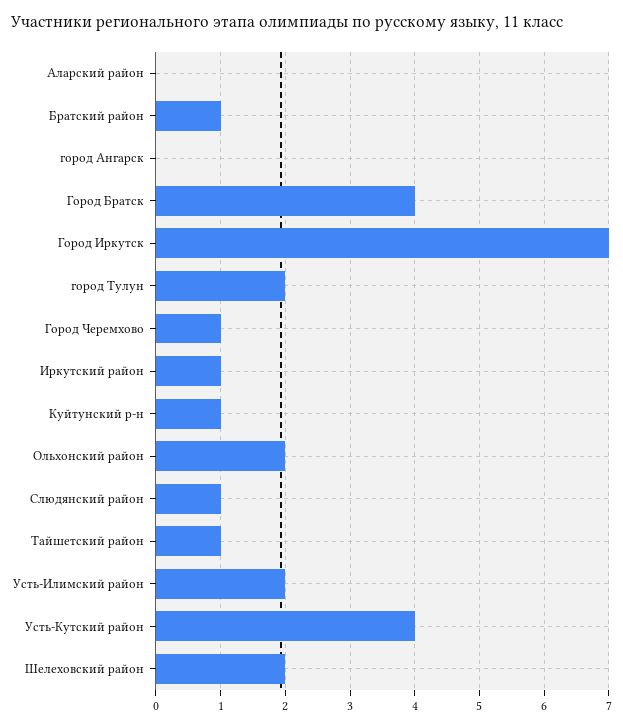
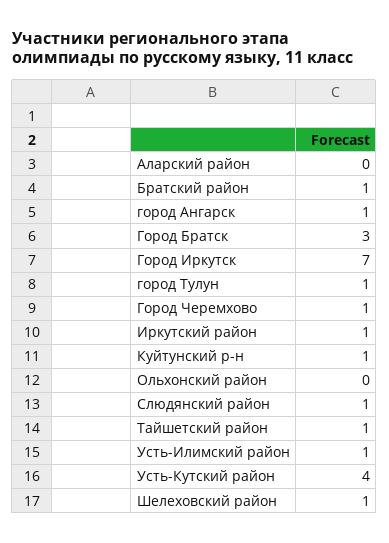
  {
    "Аларский район": 0,
    "Братский район": 1,
-   "город Ангарск": 0,
+   "город Ангарск": 1,
-   "Город Братск": 4,
+   "Город Братск": 3,
    "Город Иркутск": 7,
-   "город Тулун": 2,
+   "город Тулун": 1,
    "Город Черемхово": 1,
    "Иркутский район": 1,
    "Куйтунский р-н": 1,
-   "Ольхонский район": 2,
+   "Ольхонский район": 0,
    "Слюдянский район": 1,
    "Тайшетский район": 1,
-   "Усть-Илимский район": 2,
+   "Усть-Илимский район": 1,
    "Усть-Кутский район": 4,
-   "Шелеховский район": 2
+   "Шелеховский район": 1
  }

